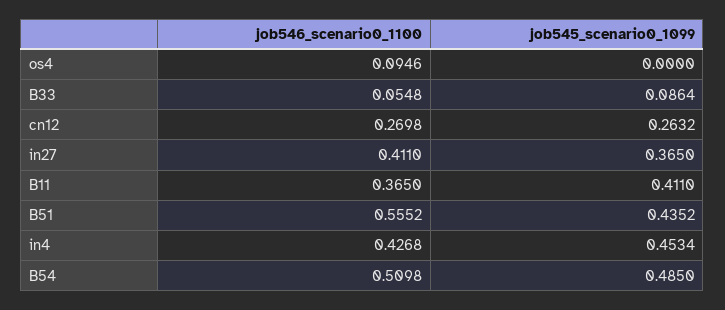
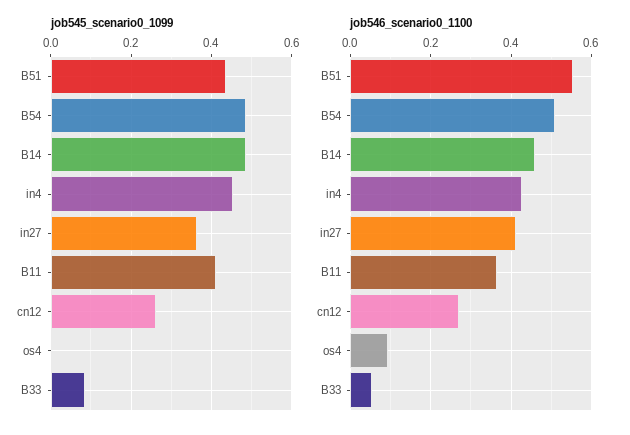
  {
    "job546_scenario0_1100": {
      "os4": 0.0946,
      "B33": 0.0548,
      "cn12": 0.2698,
      "in27": 0.411,
      "B11": 0.365,
      "B51": 0.5552,
      "in4": 0.4268,
-     "B54": 0.5098
+     "B54": 0.5098,
+     "B14": 0.46
    },
    "job545_scenario0_1099": {
      "os4": 0,
      "B33": 0.0864,
      "cn12": 0.2632,
      "in27": 0.365,
      "B11": 0.411,
      "B51": 0.4352,
      "in4": 0.4534,
-     "B54": 0.485
+     "B54": 0.485,
+     "B14": 0.48
    }
  }

